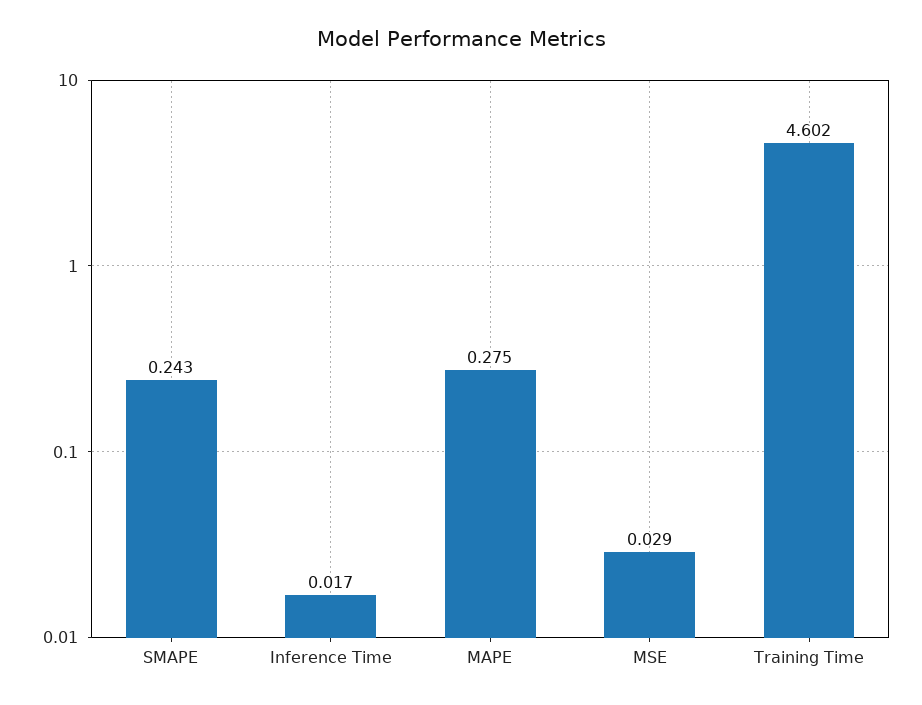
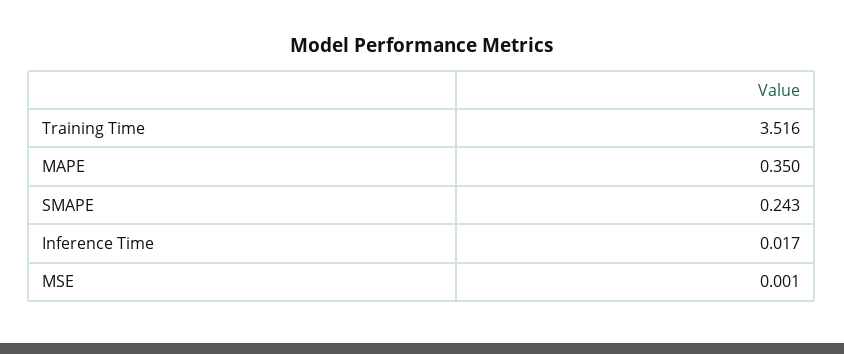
  {
    "SMAPE": 0.243,
    "Inference Time": 0.017,
-   "MAPE": 0.275,
+   "MAPE": 0.35,
-   "MSE": 0.029,
+   "MSE": 0.001,
-   "Training Time": 4.602
+   "Training Time": 3.516
  }

